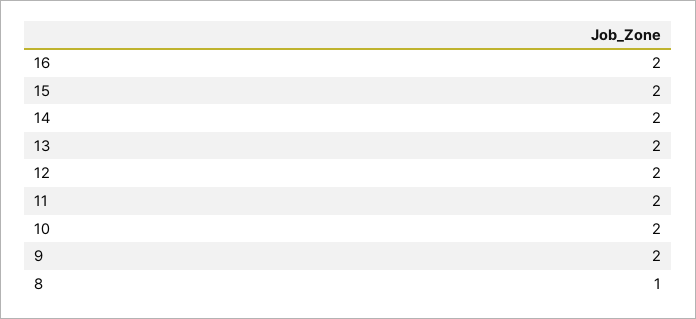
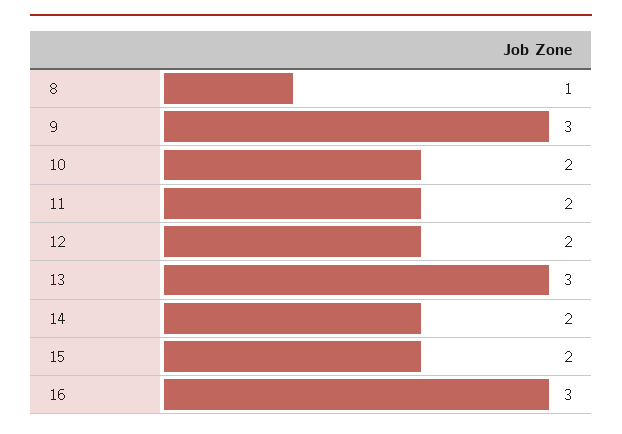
  {
-   "16": 2,
+   "16": 3,
    "15": 2,
    "14": 2,
-   "13": 2,
+   "13": 3,
    "12": 2,
    "11": 2,
    "10": 2,
-   "9": 2,
+   "9": 3,
    "8": 1
  }

